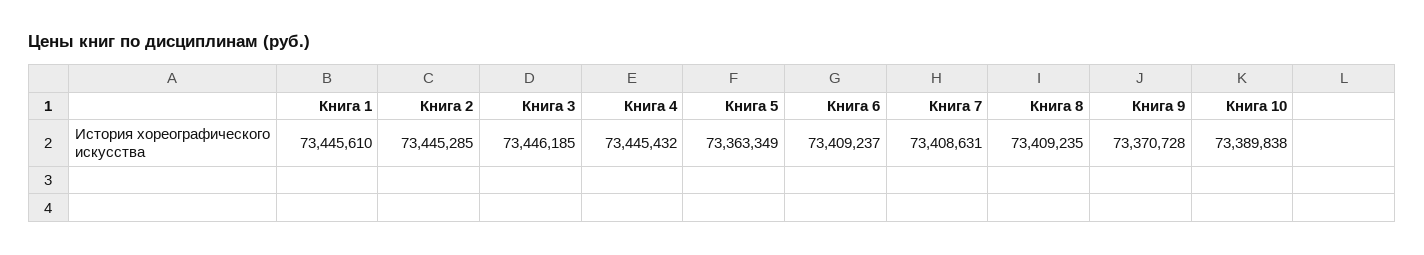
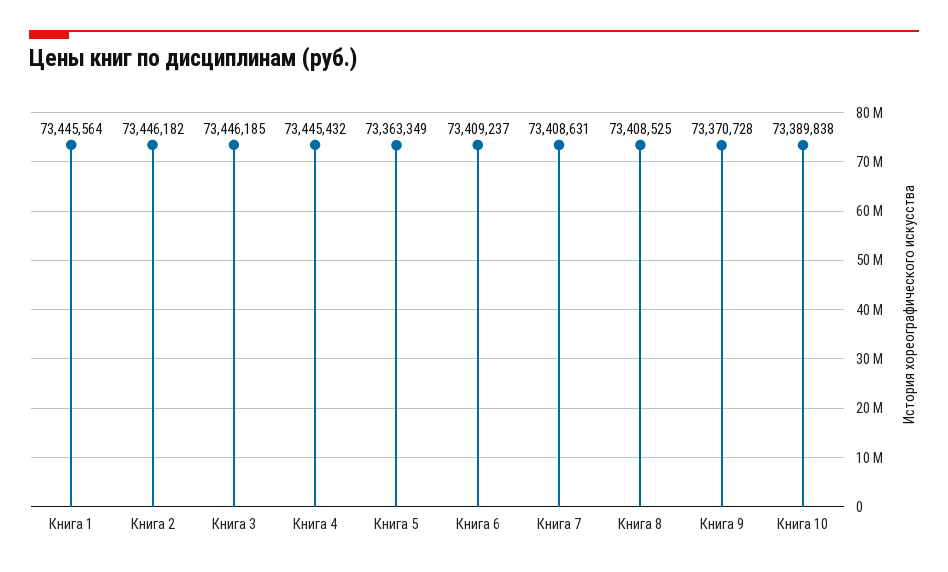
  {
-   "Книга 1": 73445610,
+   "Книга 1": 73445564,
-   "Книга 2": 73445285,
+   "Книга 2": 73446182,
    "Книга 3": 73446185,
    "Книга 4": 73445432,
    "Книга 5": 73363349,
    "Книга 6": 73409237,
    "Книга 7": 73408631,
-   "Книга 8": 73409235,
+   "Книга 8": 73408525,
    "Книга 9": 73370728,
    "Книга 10": 73389838
  }

